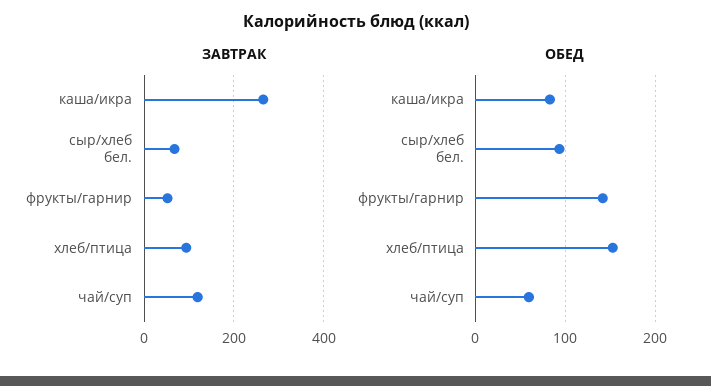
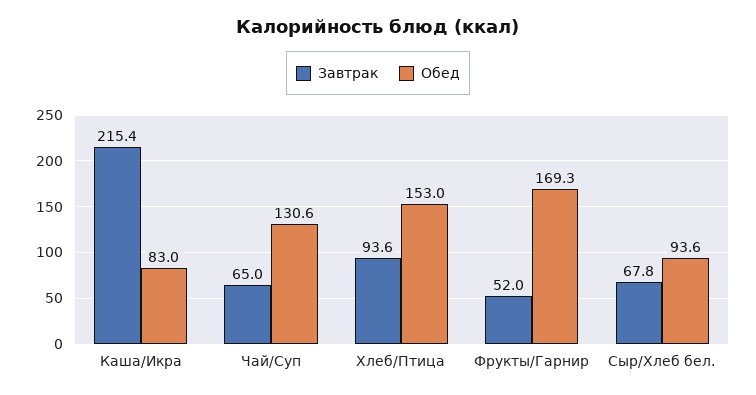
  {
    "ЗАВТРАК": {
-     "каша/икра": 260,
+     "каша/икра": 215.4,
      "сыр/хлеб бел.": 67.8,
      "фрукты/гарнир": 52,
      "хлеб/птица": 93.6,
-     "чай/суп": 120
+     "чай/суп": 65
    },
    "ОБЕД": {
      "каша/икра": 83,
      "сыр/хлеб бел.": 93.6,
-     "фрукты/гарнир": 140,
+     "фрукты/гарнир": 169.3,
      "хлеб/птица": 153,
-     "чай/суп": 60
+     "чай/суп": 130.6
    }
  }

